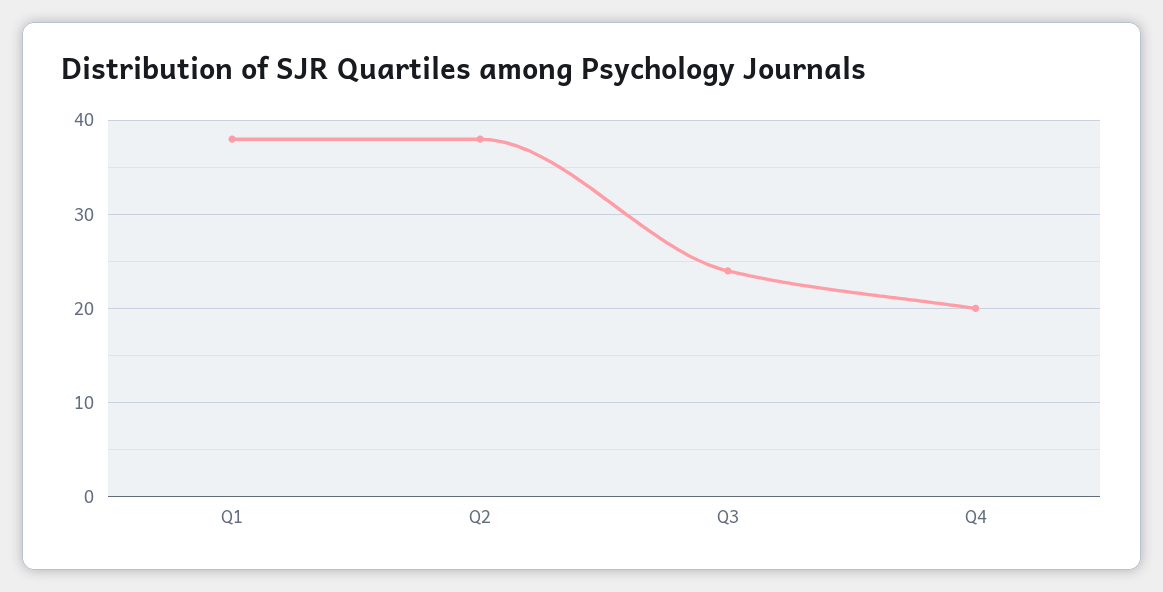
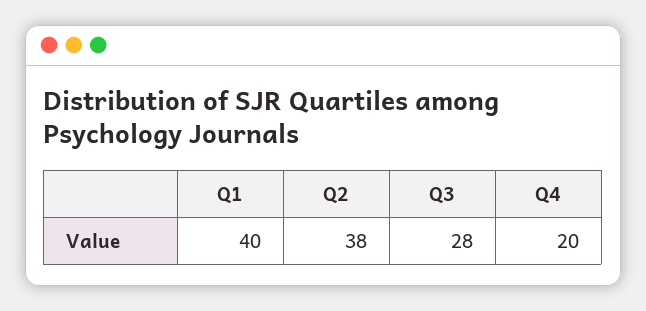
  {
-   "Q1": 38,
+   "Q1": 40,
    "Q2": 38,
-   "Q3": 24,
+   "Q3": 28,
    "Q4": 20
  }

